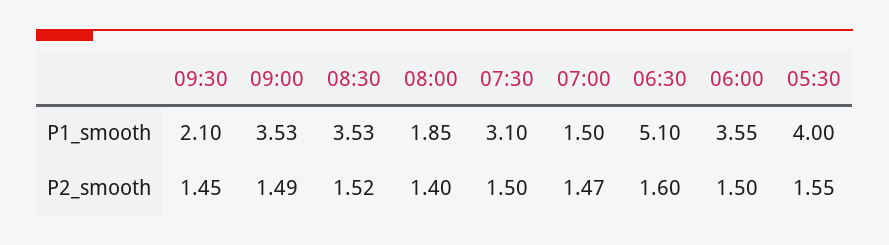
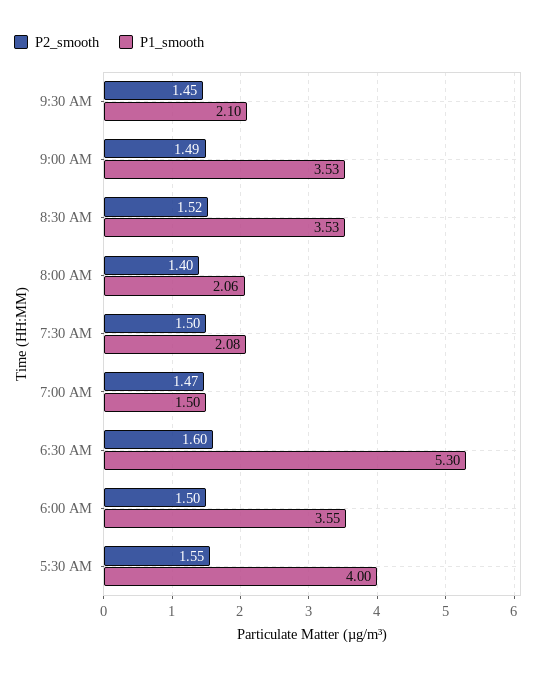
  {
    "P1_smooth": {
      "09:30": 2.1,
      "09:00": 3.53,
      "08:30": 3.53,
-     "08:00": 1.85,
+     "08:00": 2.06,
-     "07:30": 3.1,
+     "07:30": 2.08,
      "07:00": 1.5,
-     "06:30": 5.1,
+     "06:30": 5.3,
      "06:00": 3.55,
      "05:30": 4
    },
    "P2_smooth": {
      "09:30": 1.45,
      "09:00": 1.49,
      "08:30": 1.52,
      "08:00": 1.4,
      "07:30": 1.5,
      "07:00": 1.47,
      "06:30": 1.6,
      "06:00": 1.5,
      "05:30": 1.55
    }
  }

